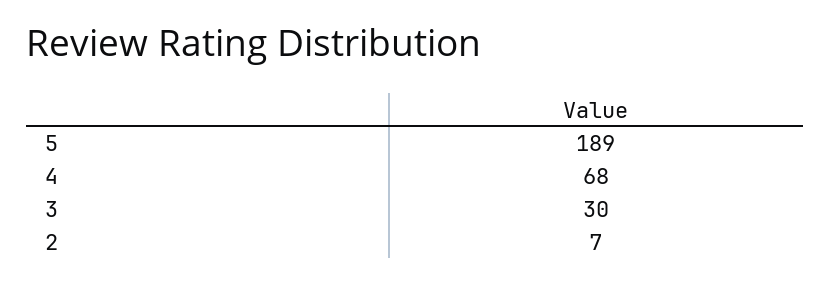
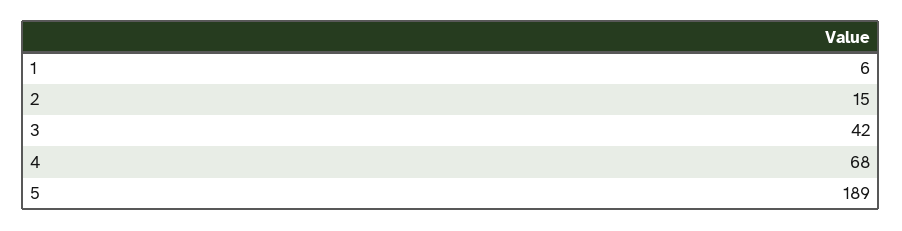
  {
    "5": 189,
    "4": 68,
-   "3": 30,
+   "3": 42,
-   "2": 7
+   "2": 15,
+   "1": 6
  }

